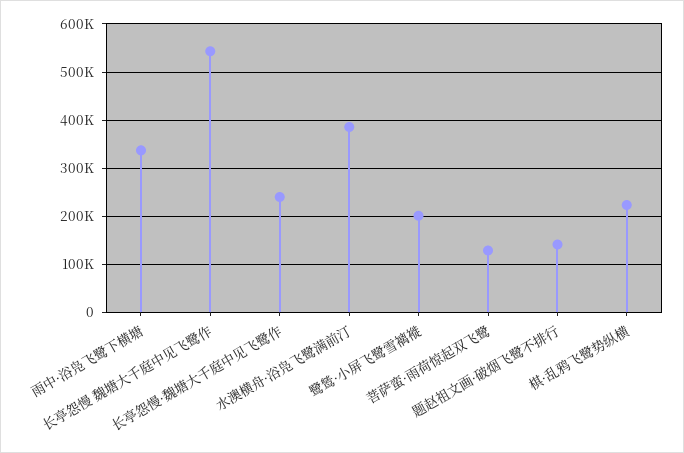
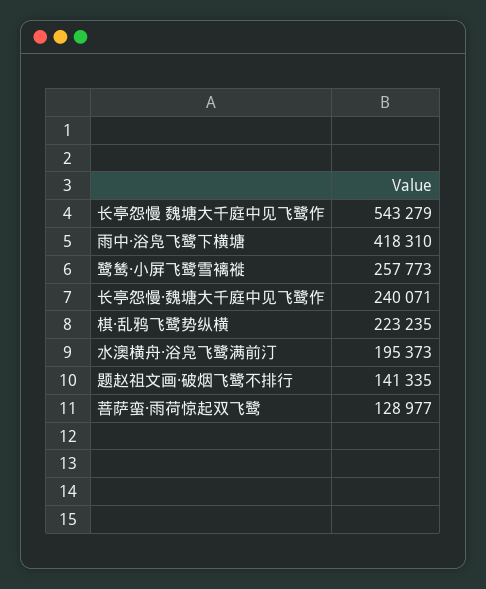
  {
-   "雨中·浴凫飞鹭下横塘": 340000,
+   "雨中·浴凫飞鹭下横塘": 418310,
    "长亭怨慢 魏塘大千庭中见飞鹭作": 543279,
    "长亭怨慢·魏塘大千庭中见飞鹭作": 240071,
-   "水澳横舟·浴凫飞鹭满前汀": 380000,
+   "水澳横舟·浴凫飞鹭满前汀": 195373,
-   "鹭鸶·小屏飞鹭雪褵褷": 200000,
+   "鹭鸶·小屏飞鹭雪褵褷": 257773,
    "菩萨蛮·雨荷惊起双飞鹭": 128977,
    "题赵祖文画·破烟飞鹭不排行": 141335,
    "棋·乱鸦飞鹭势纵横": 223235
  }

